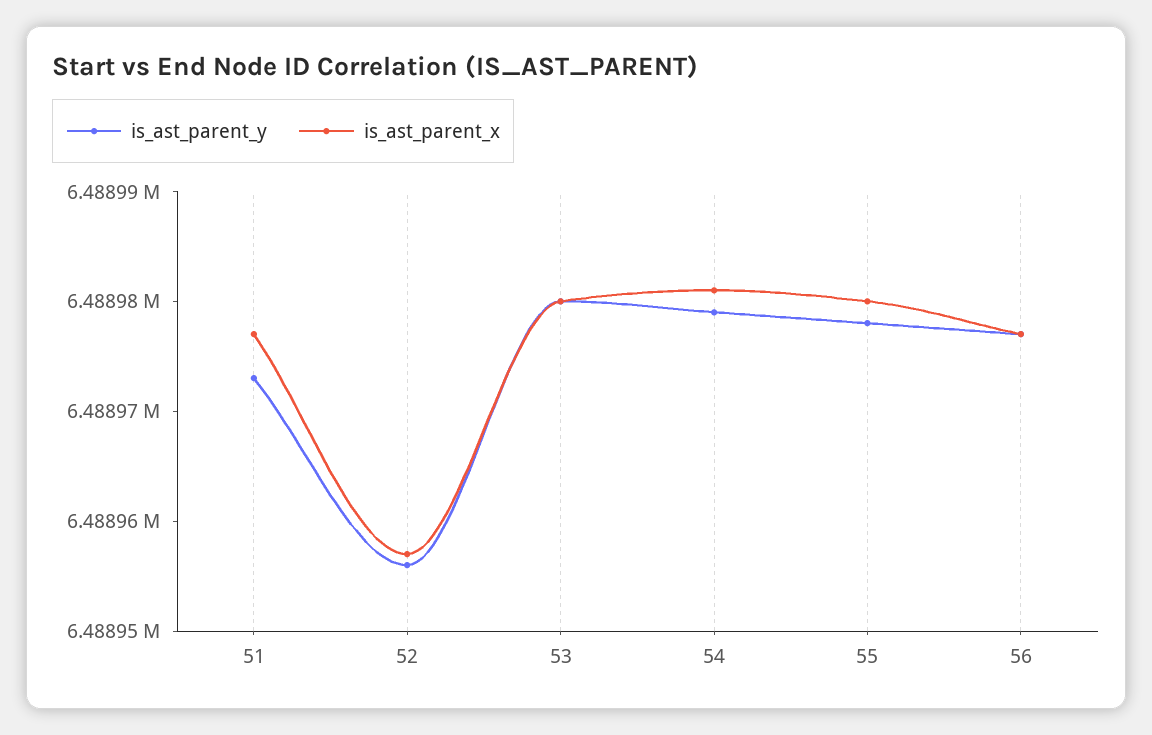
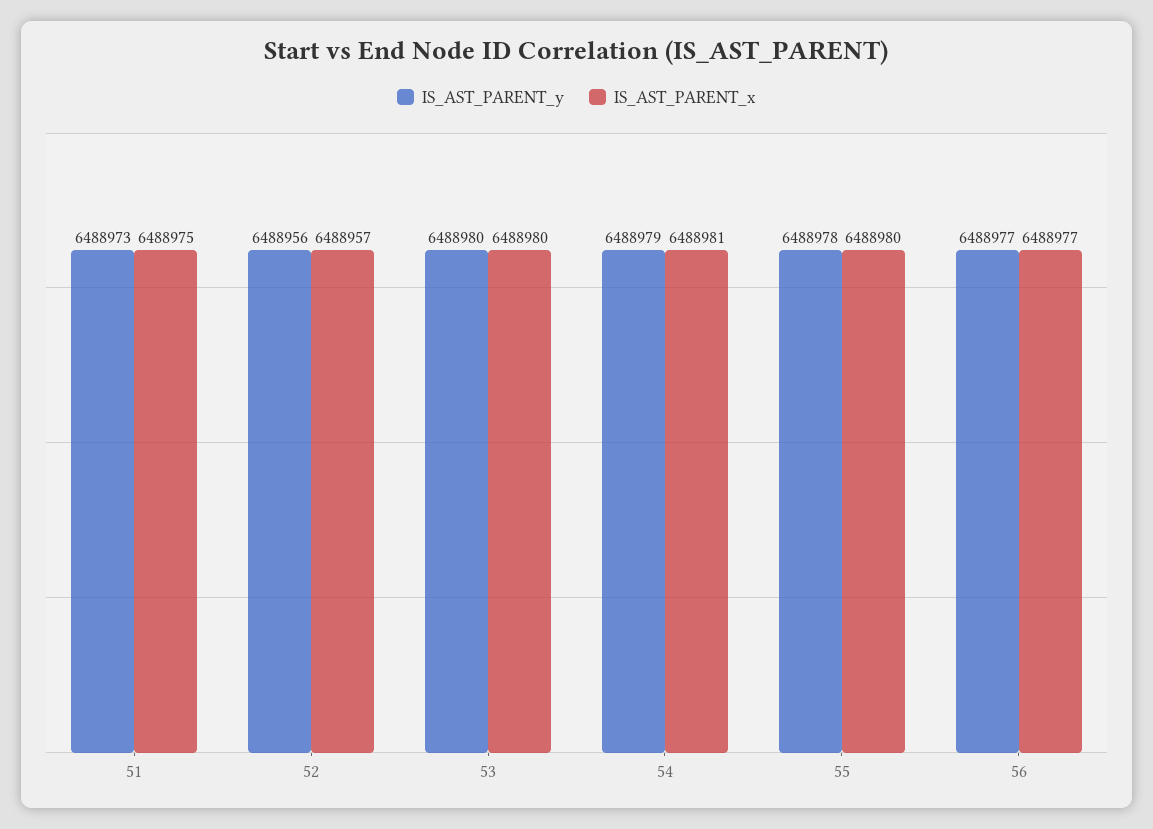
  {
    "is_ast_parent_y": {
      "51": 6488973,
      "52": 6488956,
      "53": 6488980,
      "54": 6488979,
      "55": 6488978,
      "56": 6488977
    },
    "is_ast_parent_x": {
-     "51": 6488977,
+     "51": 6488975,
      "52": 6488957,
      "53": 6488980,
      "54": 6488981,
      "55": 6488980,
      "56": 6488977
    }
  }

